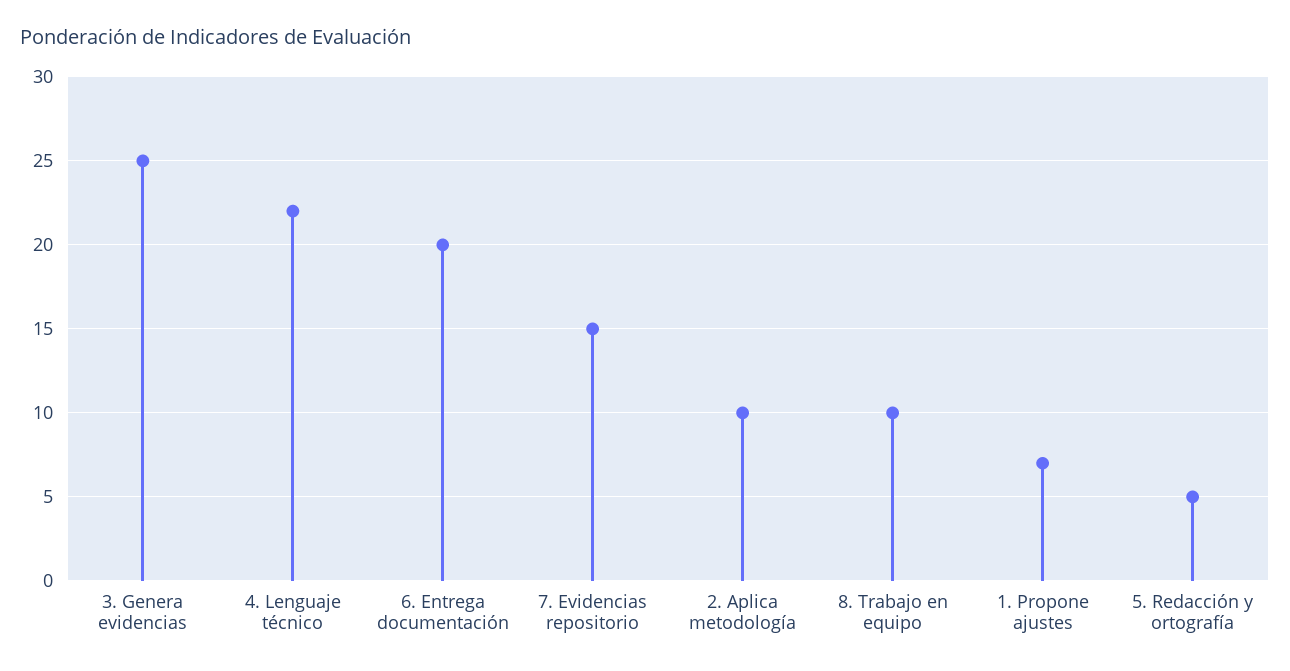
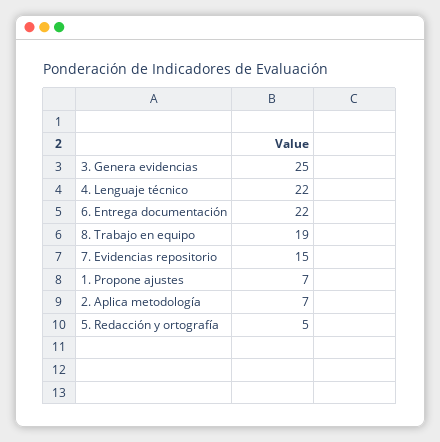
  {
    "3. Genera evidencias": 25,
    "4. Lenguaje técnico": 22,
-   "6. Entrega documentación": 20,
+   "6. Entrega documentación": 22,
    "7. Evidencias repositorio": 15,
-   "2. Aplica metodología": 10,
+   "2. Aplica metodología": 7,
-   "8. Trabajo en equipo": 10,
+   "8. Trabajo en equipo": 19,
    "1. Propone ajustes": 7,
    "5. Redacción y ortografía": 5
  }

